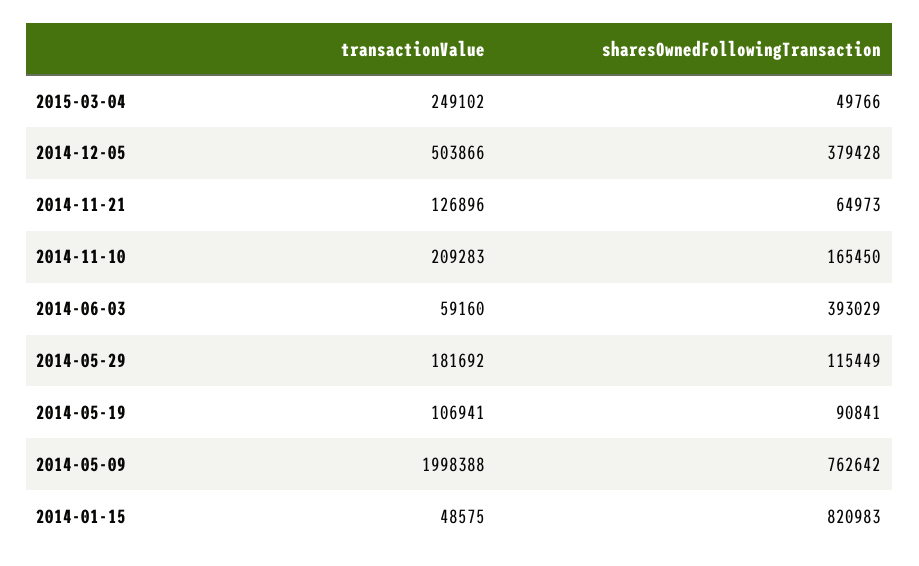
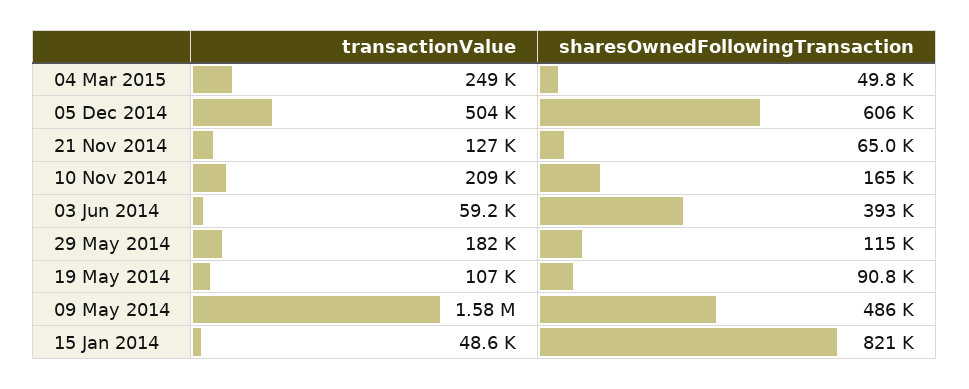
  {
    "transactionValue": {
      "2015-03-04": 249102,
      "2014-12-05": 503866,
      "2014-11-21": 126896,
      "2014-11-10": 209283,
      "2014-06-03": 59160,
      "2014-05-29": 181692,
      "2014-05-19": 106941,
-     "2014-05-09": 1998388,
+     "2014-05-09": 1580000,
      "2014-01-15": 48575
    },
    "sharesOwnedFollowingTransaction": {
      "2015-03-04": 49766,
-     "2014-12-05": 379428,
+     "2014-12-05": 606000,
      "2014-11-21": 64973,
      "2014-11-10": 165450,
      "2014-06-03": 393029,
      "2014-05-29": 115449,
      "2014-05-19": 90841,
-     "2014-05-09": 762642,
+     "2014-05-09": 486000,
      "2014-01-15": 820983
    }
  }

